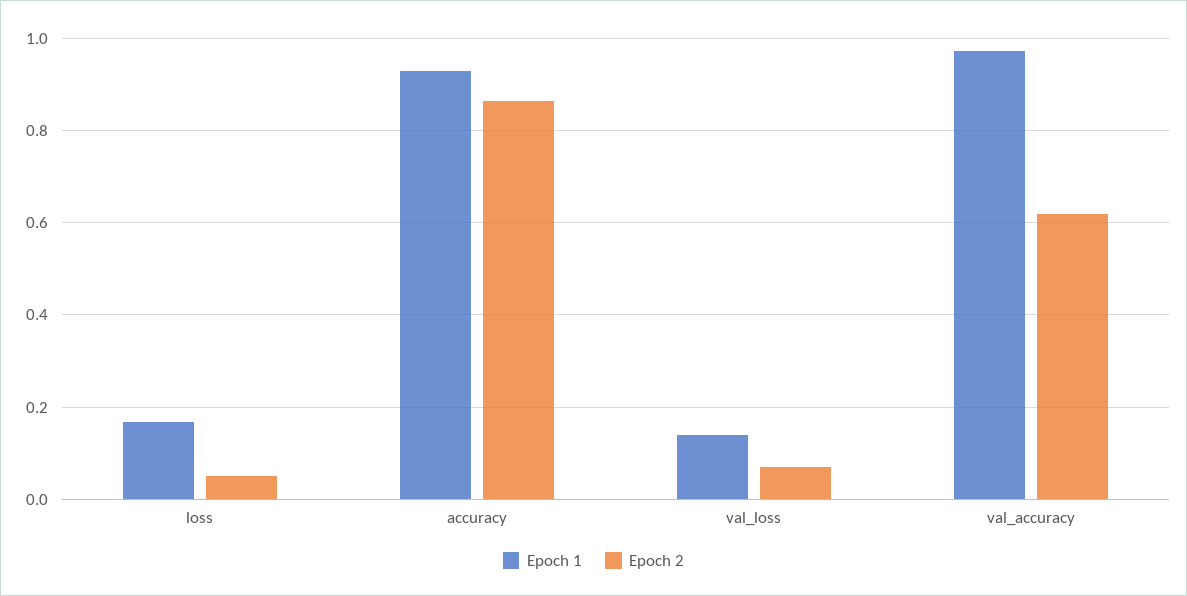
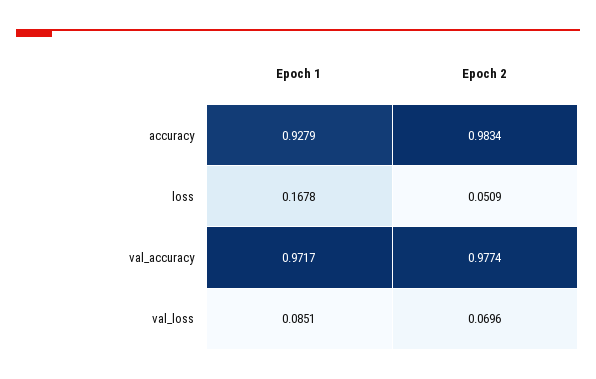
  {
    "Epoch 1": {
      "loss": 0.1678,
      "accuracy": 0.9279,
-     "val_loss": 0.14,
+     "val_loss": 0.0851,
      "val_accuracy": 0.9717
    },
    "Epoch 2": {
      "loss": 0.0509,
-     "accuracy": 0.86,
+     "accuracy": 0.9834,
      "val_loss": 0.0696,
-     "val_accuracy": 0.62
+     "val_accuracy": 0.9774
    }
  }

